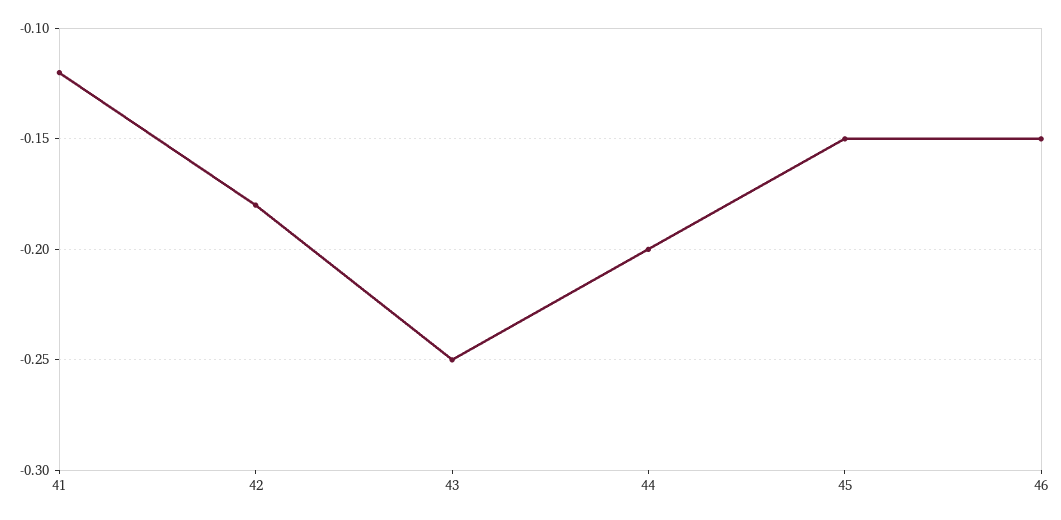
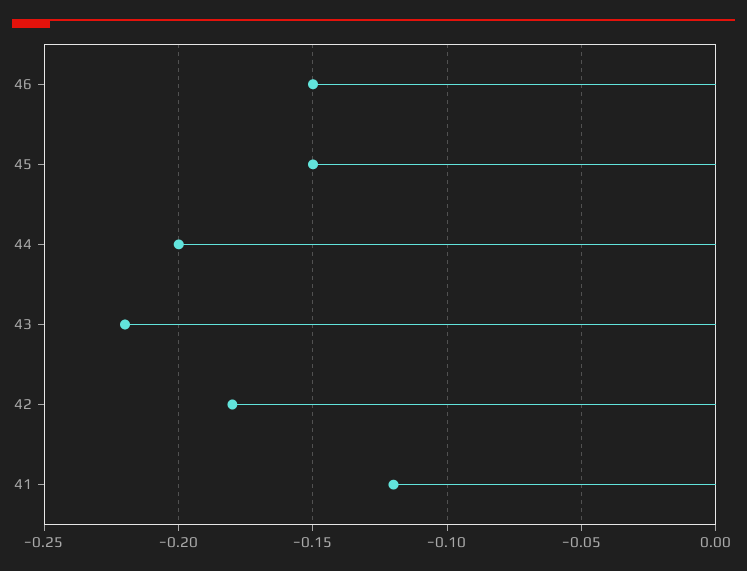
  {
    "41": -0.12,
    "42": -0.18,
-   "43": -0.25,
+   "43": -0.22,
    "44": -0.2,
    "45": -0.15,
    "46": -0.15
  }

